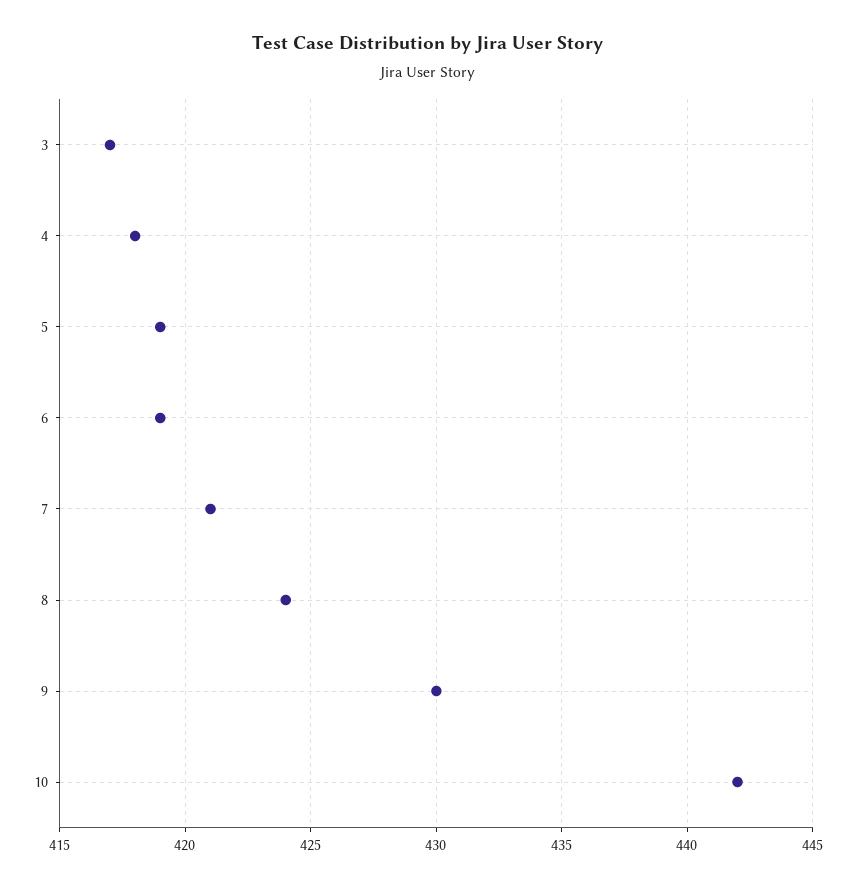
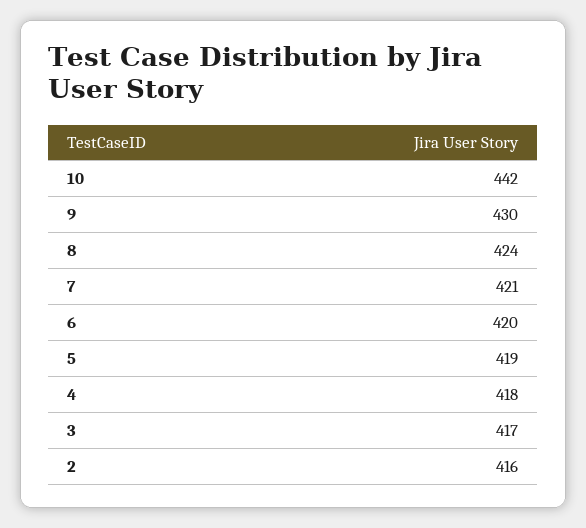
  {
    "3": 417,
    "4": 418,
    "5": 419,
-   "6": 419,
+   "6": 420,
    "7": 421,
    "8": 424,
    "9": 430,
-   "10": 442
+   "10": 442,
+   "2": 416
  }

